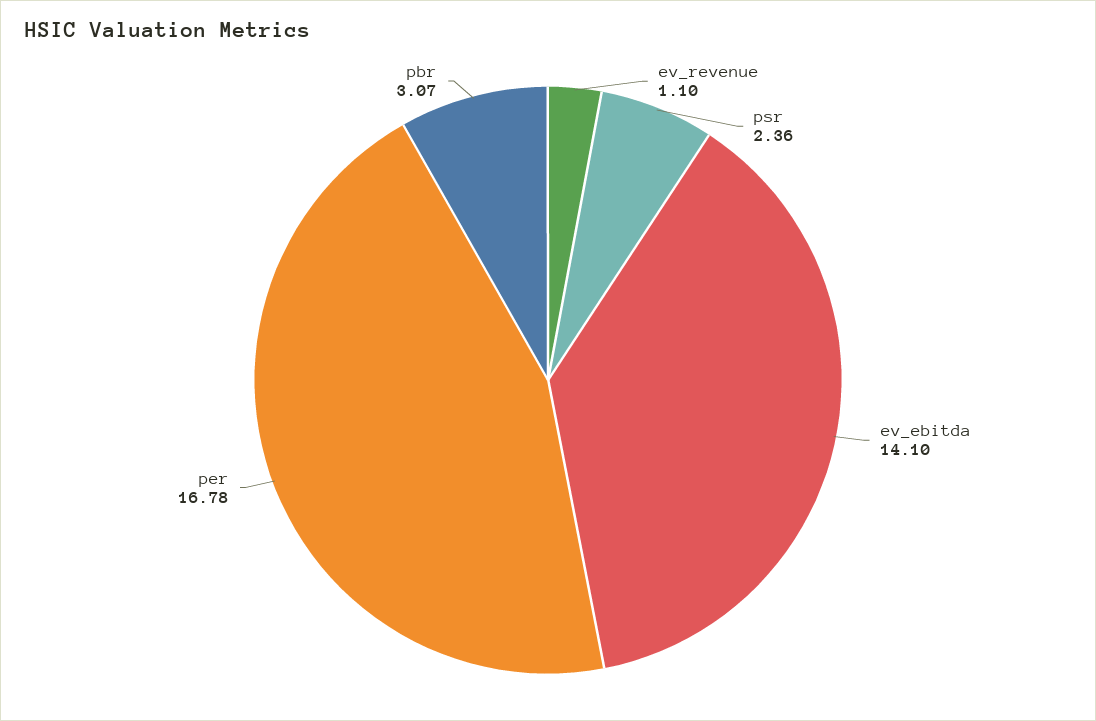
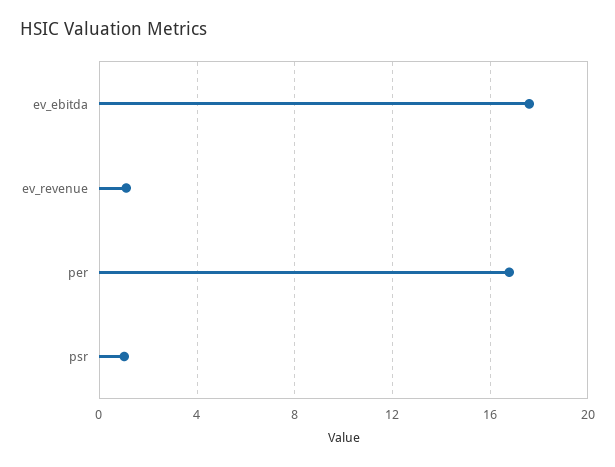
  {
    "ev_revenue": 1.1,
-   "psr": 2.36,
+   "psr": 1,
-   "ev_ebitda": 14.1,
+   "ev_ebitda": 17.5,
-   "per": 16.78,
+   "per": 16.78
-   "pbr": 3.07
  }

